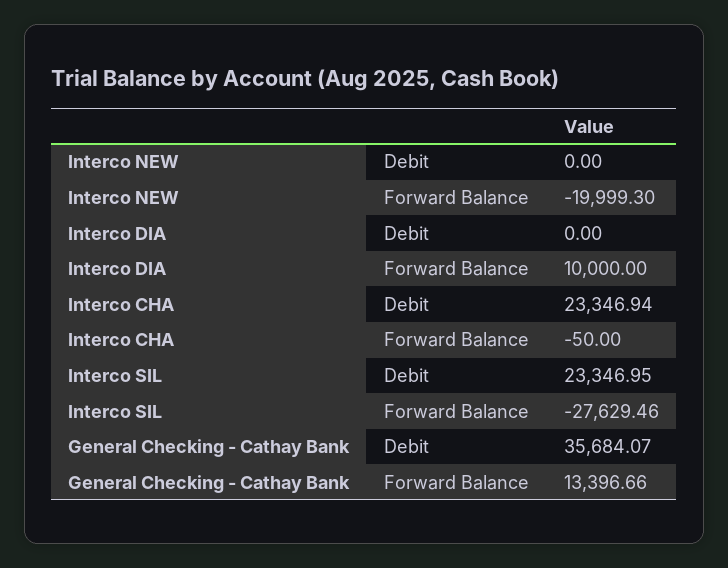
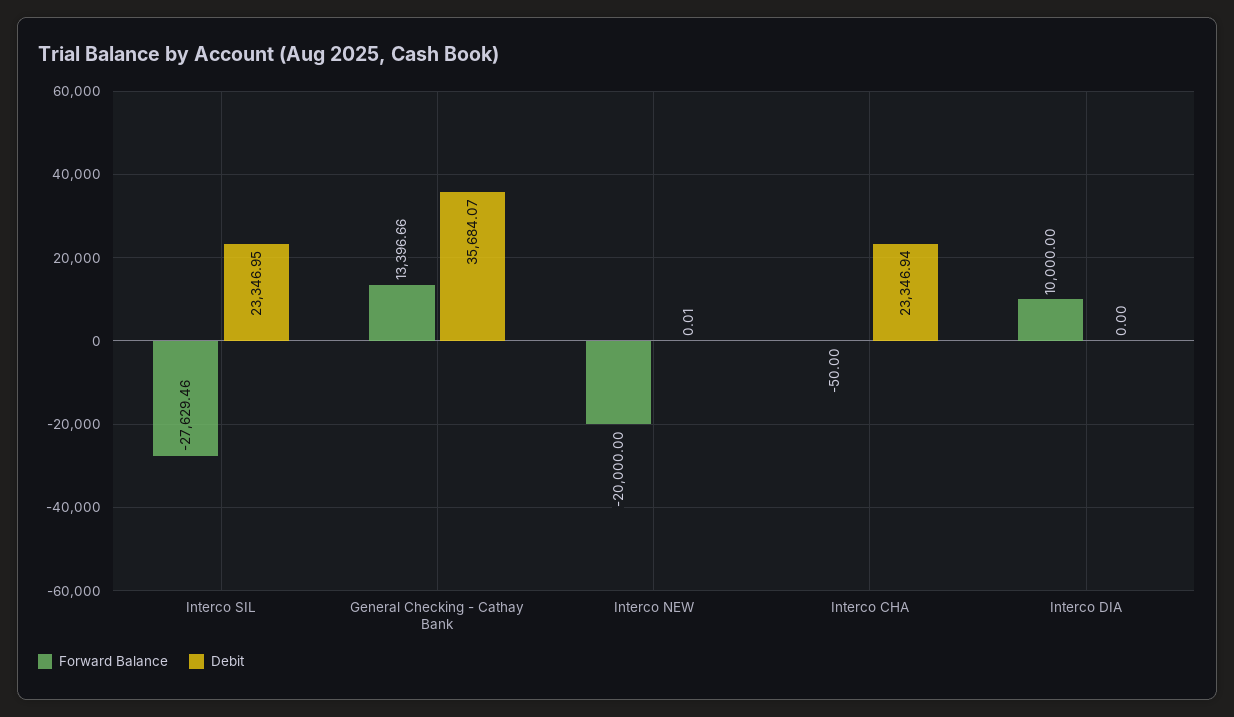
  {
    "Debit": {
-     "Interco NEW": 0,
+     "Interco NEW": 0.01,
      "Interco DIA": 0,
      "Interco CHA": 23346.94,
      "Interco SIL": 23346.95,
      "General Checking - Cathay Bank": 35684.07
    },
    "Forward Balance": {
-     "Interco NEW": -19999.3,
+     "Interco NEW": -20000,
      "Interco DIA": 10000,
      "Interco CHA": -50,
      "Interco SIL": -27629.46,
      "General Checking - Cathay Bank": 13396.66
    }
  }

